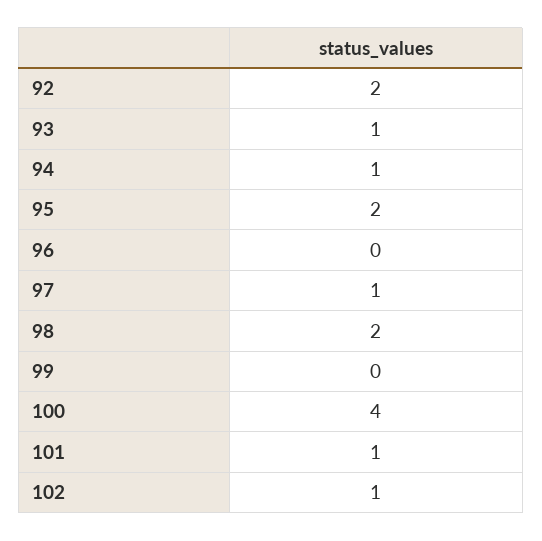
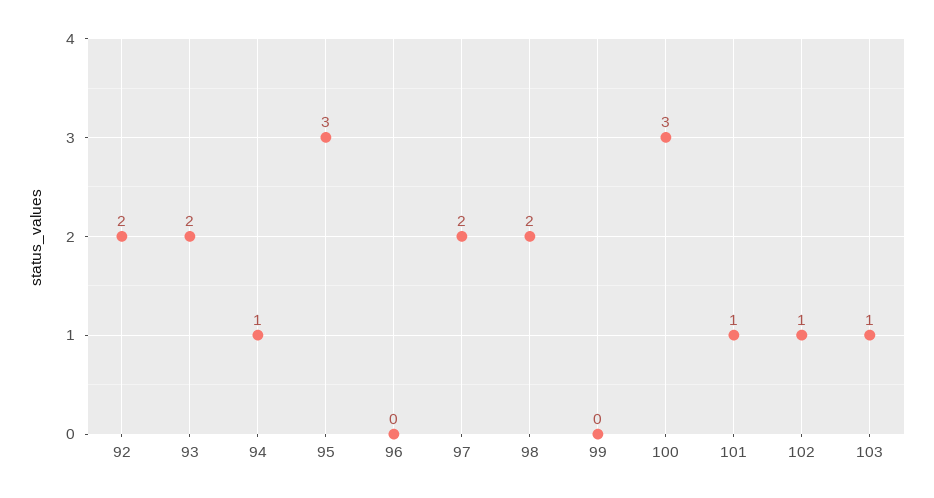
  {
    "92": 2,
-   "93": 1,
+   "93": 2,
    "94": 1,
-   "95": 2,
+   "95": 3,
    "96": 0,
-   "97": 1,
+   "97": 2,
    "98": 2,
    "99": 0,
-   "100": 4,
+   "100": 3,
    "101": 1,
-   "102": 1
+   "102": 1,
+   "103": 1
  }

